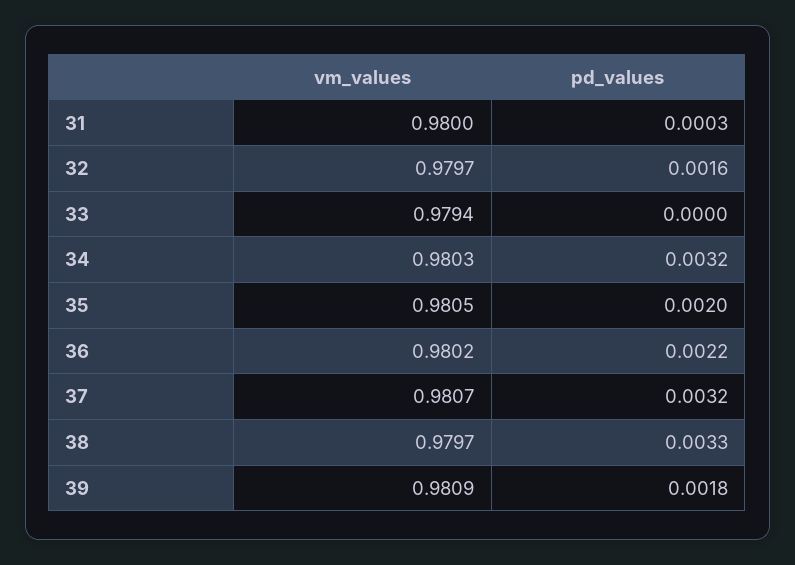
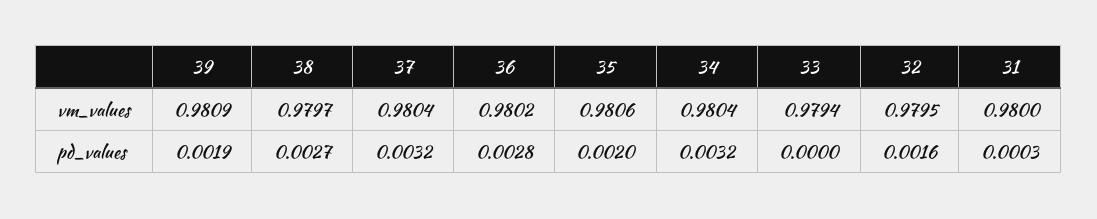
  {
    "vm_values": {
      "31": 0.98,
-     "32": 0.9797,
+     "32": 0.9795,
      "33": 0.9794,
-     "34": 0.9803,
+     "34": 0.9804,
-     "35": 0.9805,
+     "35": 0.9806,
      "36": 0.9802,
-     "37": 0.9807,
+     "37": 0.9804,
      "38": 0.9797,
      "39": 0.9809
    },
    "pd_values": {
      "31": 0.0003,
      "32": 0.0016,
      "33": 0,
      "34": 0.0032,
      "35": 0.002,
-     "36": 0.0022,
+     "36": 0.0028,
      "37": 0.0032,
-     "38": 0.0033,
+     "38": 0.0027,
-     "39": 0.0018
+     "39": 0.0019
    }
  }

